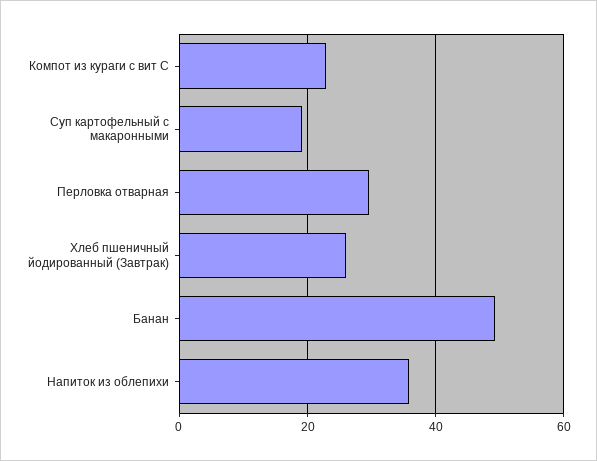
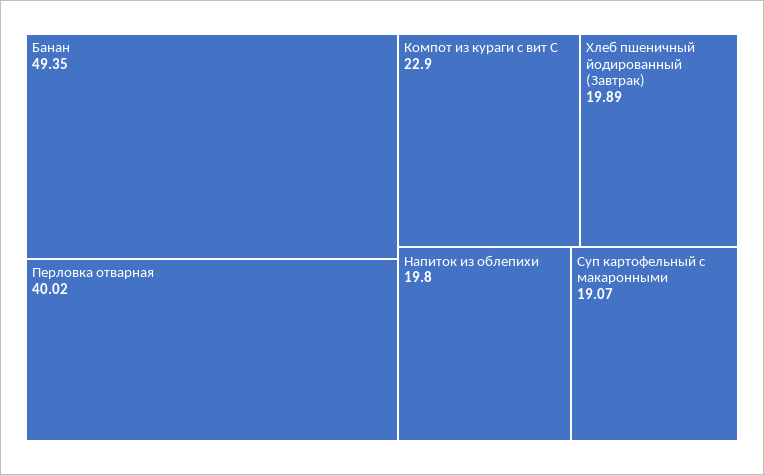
  {
    "Компот из кураги с вит С": 22.9,
    "Суп картофельный с макаронными": 19.07,
-   "Перловка отварная": 30,
+   "Перловка отварная": 40.02,
-   "Хлеб пшеничный йодированный (Завтрак)": 26,
+   "Хлеб пшеничный йодированный (Завтрак)": 19.89,
    "Банан": 49.35,
-   "Напиток из облепихи": 36
+   "Напиток из облепихи": 19.8
  }

